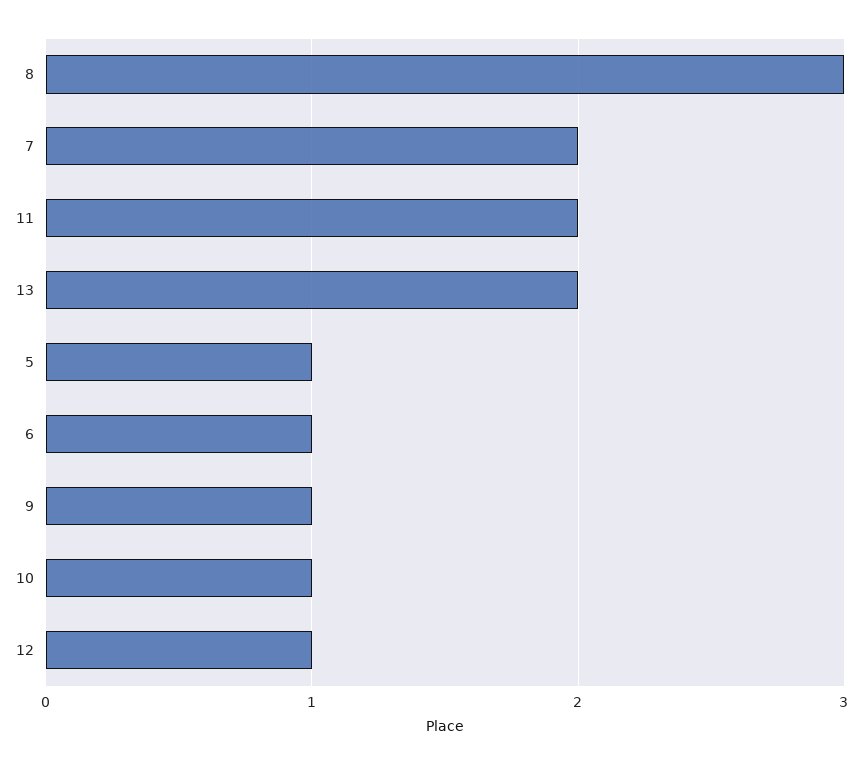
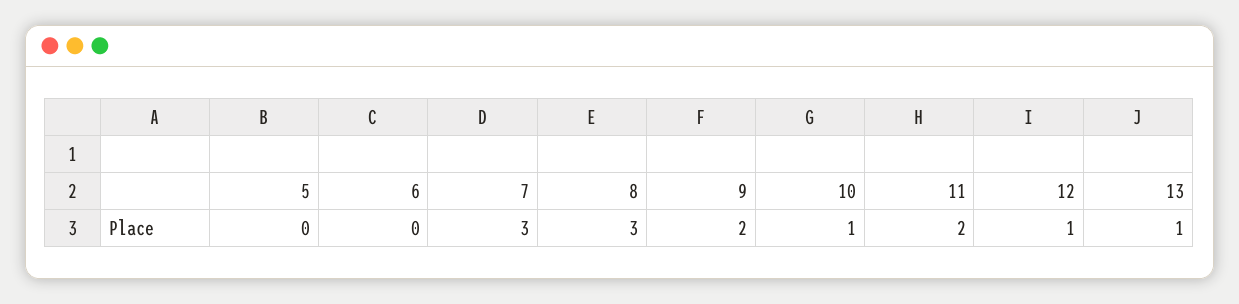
  {
    "8": 3,
-   "7": 2,
+   "7": 3,
    "11": 2,
-   "13": 2,
+   "13": 1,
-   "5": 1,
+   "5": 0,
-   "6": 1,
+   "6": 0,
-   "9": 1,
+   "9": 2,
    "10": 1,
    "12": 1
  }

